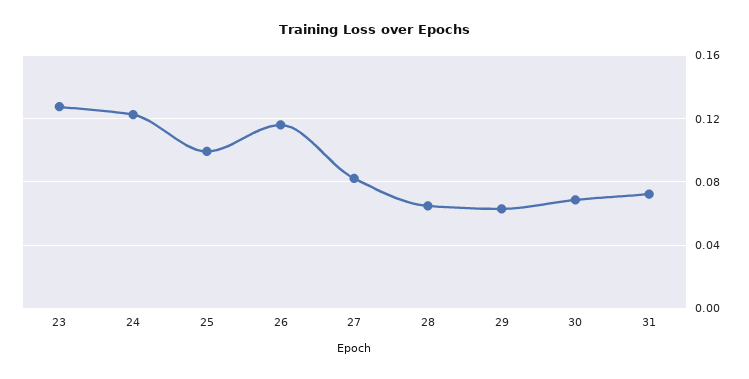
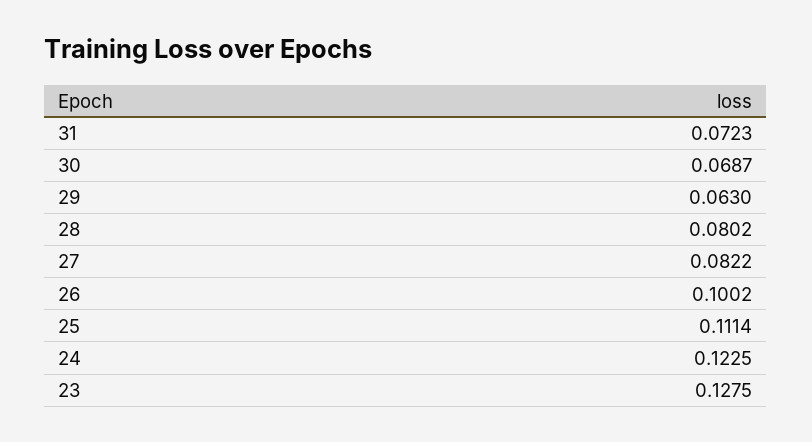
  {
    "23": 0.1275,
    "24": 0.1225,
-   "25": 0.1,
+   "25": 0.1114,
-   "26": 0.115,
+   "26": 0.1002,
    "27": 0.0822,
-   "28": 0.065,
+   "28": 0.0802,
    "29": 0.063,
    "30": 0.0687,
    "31": 0.0723
  }

